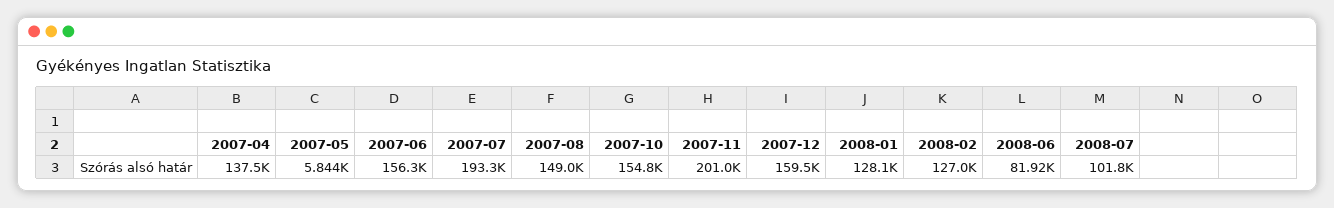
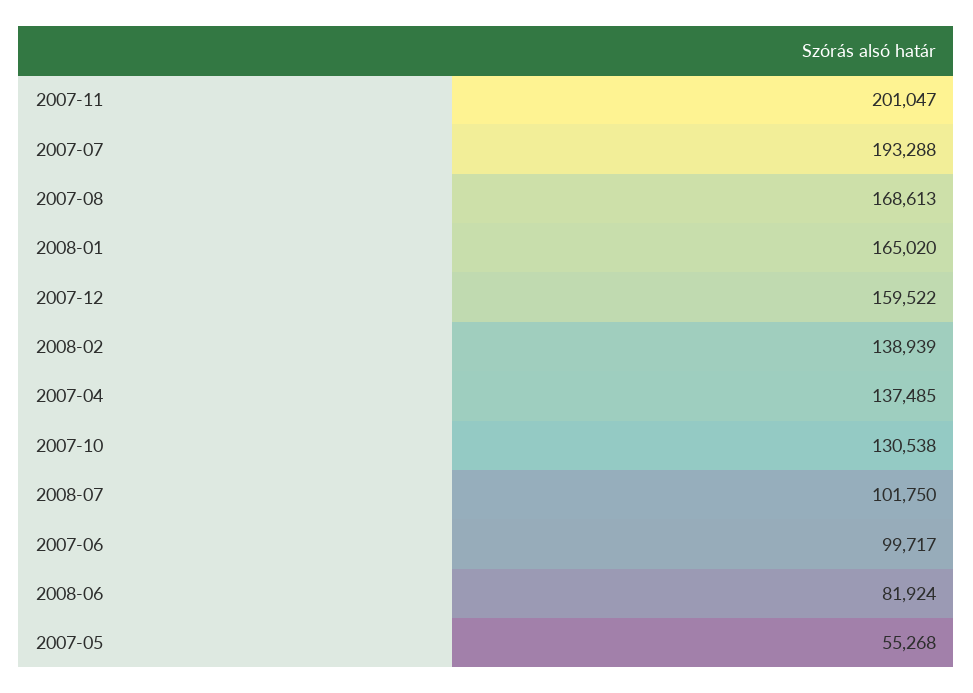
  {
    "2007-04": 137485,
-   "2007-05": 5844,
+   "2007-05": 55268,
-   "2007-06": 156300,
+   "2007-06": 99717,
    "2007-07": 193288,
-   "2007-08": 149000,
+   "2007-08": 168613,
-   "2007-10": 154800,
+   "2007-10": 130538,
    "2007-11": 201047,
    "2007-12": 159522,
-   "2008-01": 128100,
+   "2008-01": 165020,
-   "2008-02": 127000,
+   "2008-02": 138939,
    "2008-06": 81924,
    "2008-07": 101750
  }

